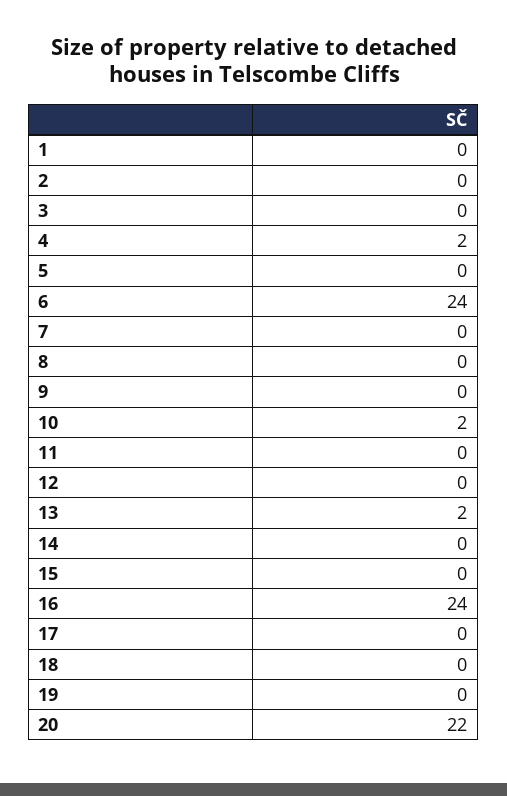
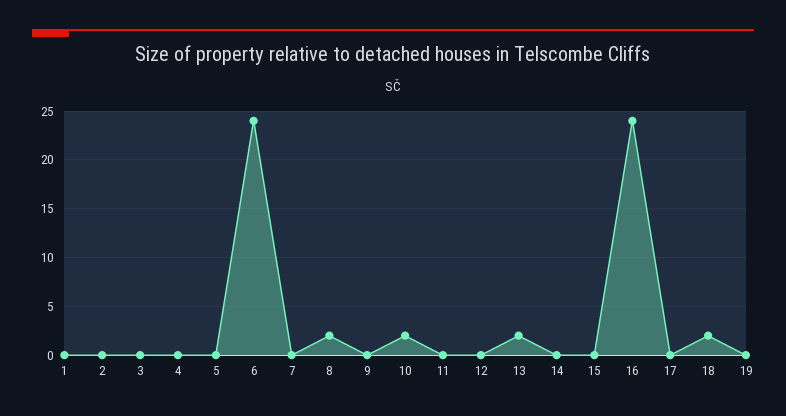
  {
    "1": 0,
    "2": 0,
    "3": 0,
-   "4": 2,
+   "4": 0,
    "5": 0,
    "6": 24,
    "7": 0,
-   "8": 0,
+   "8": 2,
    "9": 0,
    "10": 2,
    "11": 0,
    "12": 0,
    "13": 2,
    "14": 0,
    "15": 0,
    "16": 24,
    "17": 0,
-   "18": 0,
+   "18": 2,
-   "19": 0,
+   "19": 0
-   "20": 22
  }

